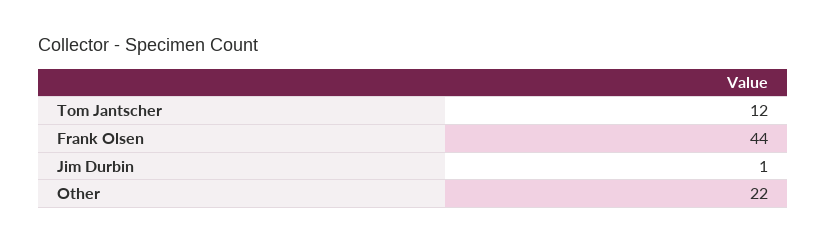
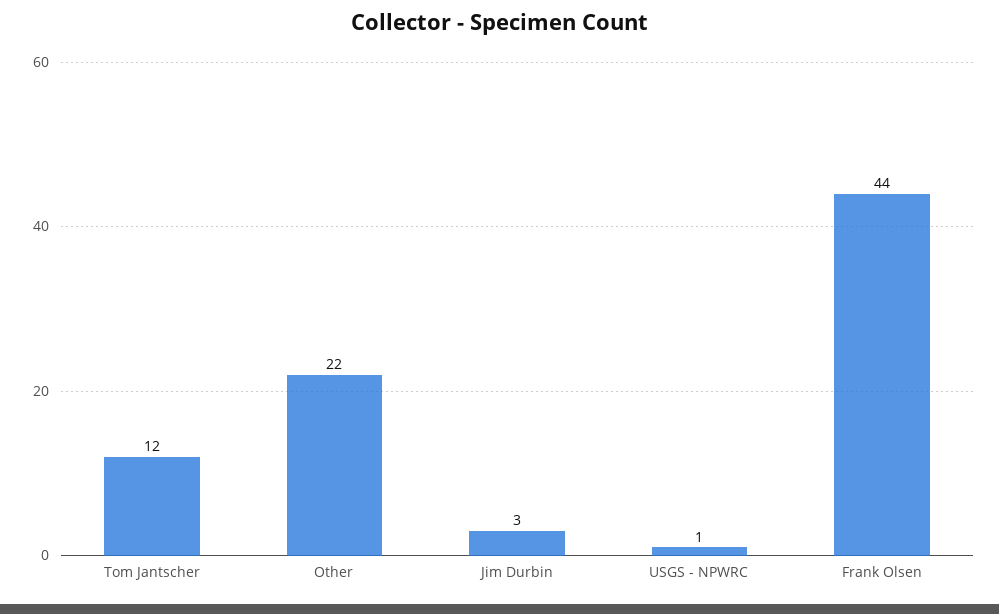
  {
    "Tom Jantscher": 12,
    "Frank Olsen": 44,
-   "Jim Durbin": 1,
+   "Jim Durbin": 3,
-   "Other": 22
+   "Other": 22,
+   "USGS - NPWRC": 1
  }

